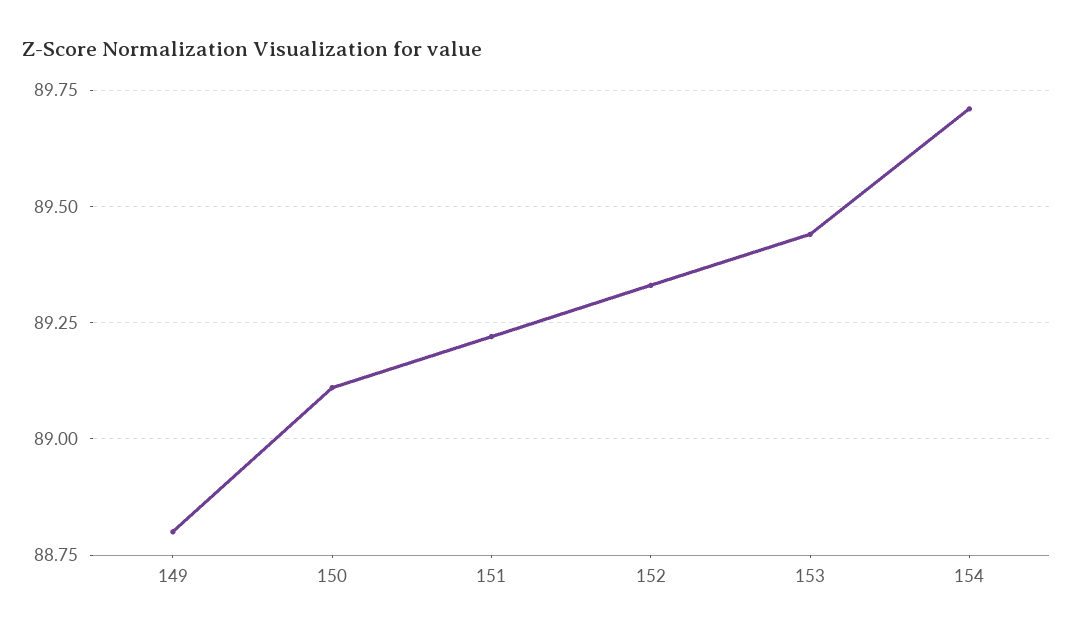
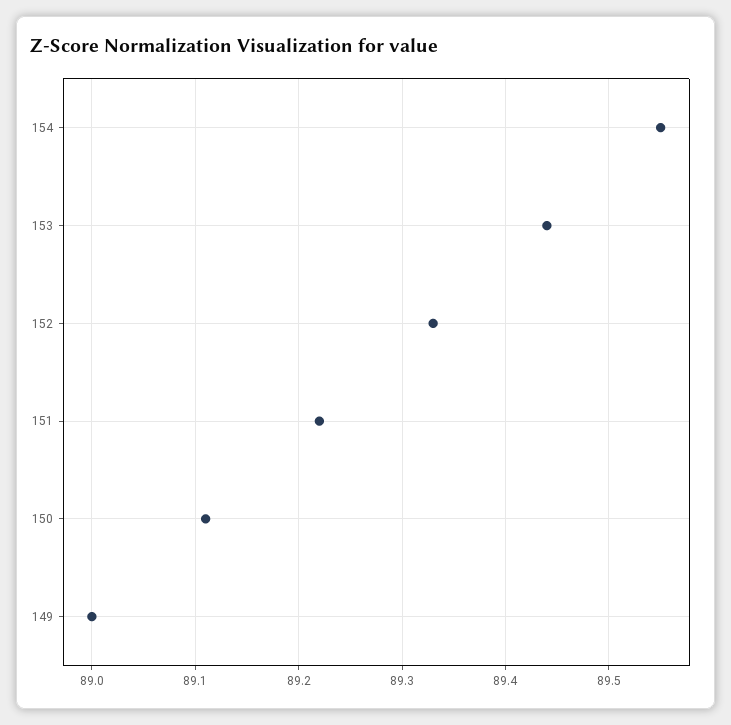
  {
-   "149": 88.8,
+   "149": 89,
    "150": 89.11,
    "151": 89.22,
    "152": 89.33,
    "153": 89.44,
-   "154": 89.7
+   "154": 89.55
  }

